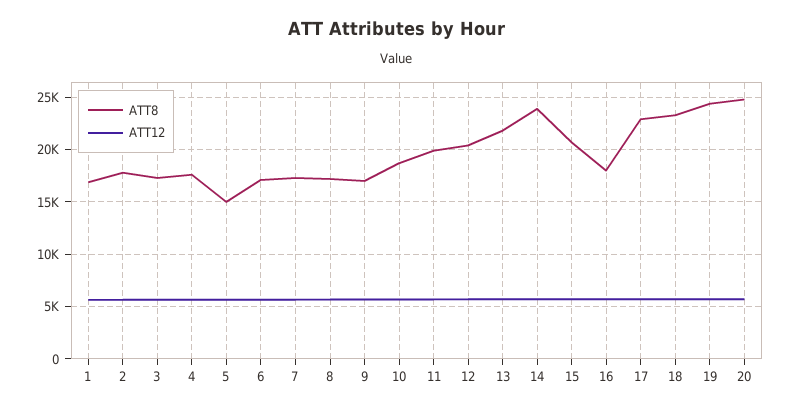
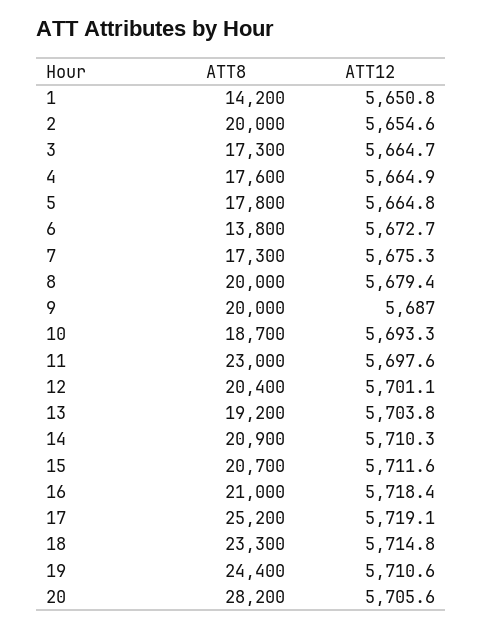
  {
    "ATT8": {
-     "1": 17000,
+     "1": 14200,
-     "2": 18000,
+     "2": 20000,
      "3": 17300,
      "4": 17600,
-     "5": 15000,
+     "5": 17800,
-     "6": 17000,
+     "6": 13800,
      "7": 17300,
-     "8": 17000,
+     "8": 20000,
-     "9": 17000,
+     "9": 20000,
      "10": 18700,
-     "11": 20000,
+     "11": 23000,
      "12": 20400,
-     "13": 22000,
+     "13": 19200,
-     "14": 24000,
+     "14": 20900,
      "15": 20700,
-     "16": 18000,
+     "16": 21000,
-     "17": 23000,
+     "17": 25200,
      "18": 23300,
      "19": 24400,
-     "20": 25000
+     "20": 28200
    },
    "ATT12": {
      "1": 5650.8,
      "2": 5654.6,
      "3": 5664.7,
      "4": 5664.9,
      "5": 5664.8,
      "6": 5672.7,
      "7": 5675.3,
      "8": 5679.4,
      "9": 5687,
      "10": 5693.3,
      "11": 5697.6,
      "12": 5701.1,
      "13": 5703.8,
      "14": 5710.3,
      "15": 5711.6,
      "16": 5718.4,
      "17": 5719.1,
      "18": 5714.8,
      "19": 5710.6,
      "20": 5705.6
    }
  }

